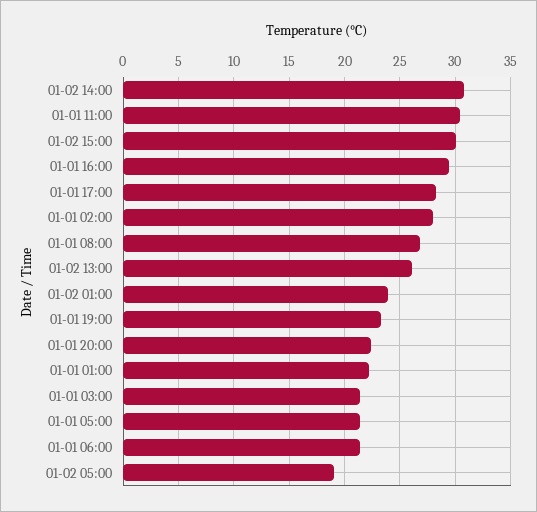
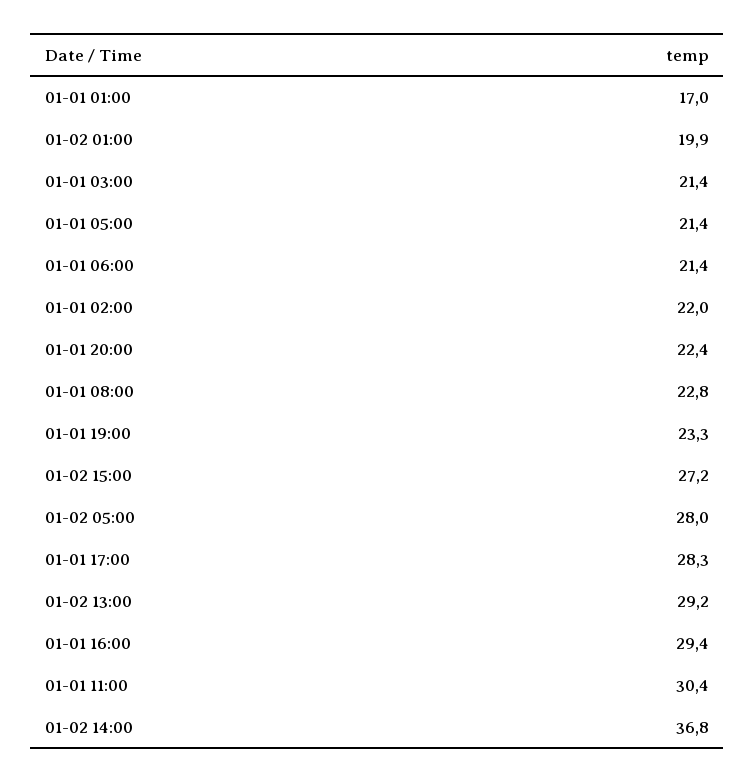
  {
-   "01-02 14:00": 31,
+   "01-02 14:00": 36.8,
    "01-01 11:00": 30.4,
-   "01-02 15:00": 30,
+   "01-02 15:00": 27.2,
    "01-01 16:00": 29.4,
    "01-01 17:00": 28.3,
-   "01-01 02:00": 28,
+   "01-01 02:00": 22,
-   "01-01 08:00": 27,
+   "01-01 08:00": 22.8,
-   "01-02 13:00": 26,
+   "01-02 13:00": 29.2,
-   "01-02 01:00": 24,
+   "01-02 01:00": 19.9,
    "01-01 19:00": 23.3,
    "01-01 20:00": 22.4,
-   "01-01 01:00": 22,
+   "01-01 01:00": 17,
    "01-01 03:00": 21.4,
    "01-01 05:00": 21.4,
    "01-01 06:00": 21.4,
-   "01-02 05:00": 19
+   "01-02 05:00": 28
  }

